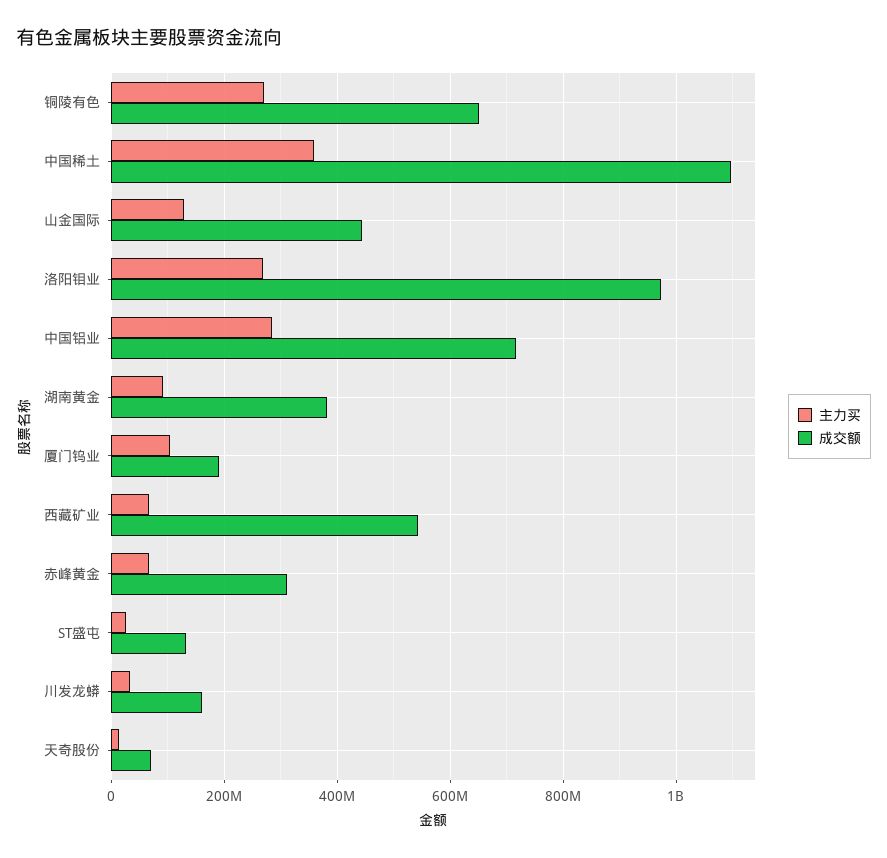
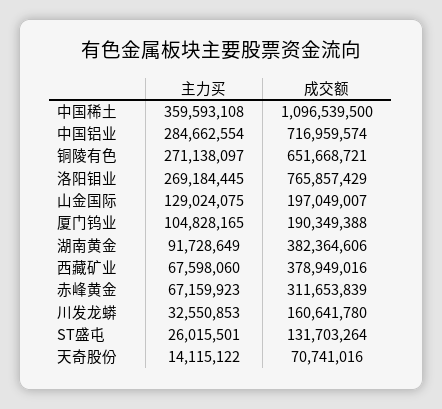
  {
    "主力买": {
      "铜陵有色": 271138097,
      "中国稀土": 359593108,
      "山金国际": 129024075,
      "洛阳钼业": 269184445,
      "中国铝业": 284662554,
      "湖南黄金": 91728649,
      "厦门钨业": 104828165,
      "西藏矿业": 67598060,
      "赤峰黄金": 67159923,
      "ST盛屯": 26015501,
      "川发龙蟒": 32550853,
      "天奇股份": 14115122
    },
    "成交额": {
      "铜陵有色": 651668721,
      "中国稀土": 1096539500,
-     "山金国际": 440000000,
+     "山金国际": 197049007,
-     "洛阳钼业": 980000000,
+     "洛阳钼业": 765857429,
      "中国铝业": 716959574,
      "湖南黄金": 382364606,
      "厦门钨业": 190349388,
-     "西藏矿业": 540000000,
+     "西藏矿业": 378949016,
      "赤峰黄金": 311653839,
      "ST盛屯": 131703264,
      "川发龙蟒": 160641780,
      "天奇股份": 70741016
    }
  }

